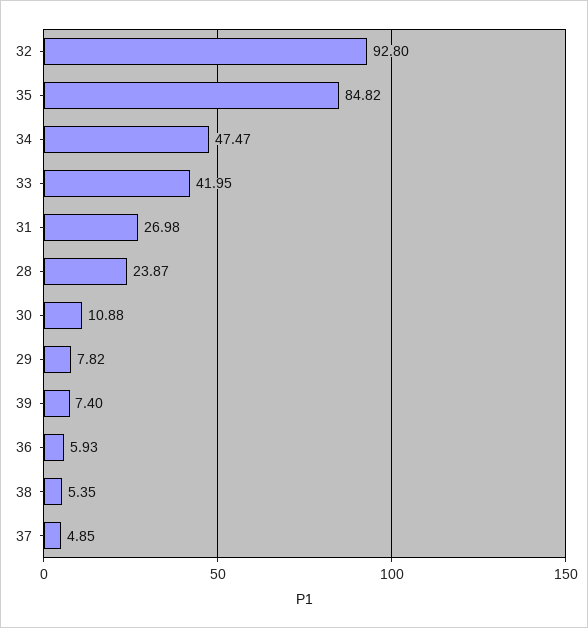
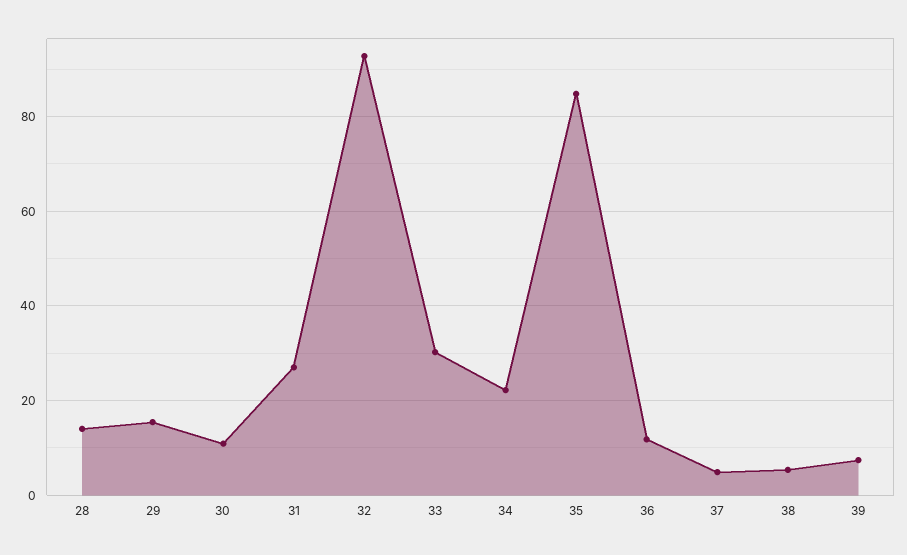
  {
    "32": 92.8,
    "35": 84.82,
-   "34": 47.47,
+   "34": 22,
-   "33": 41.95,
+   "33": 30,
    "31": 26.98,
-   "28": 23.87,
+   "28": 14,
    "30": 10.88,
-   "29": 7.82,
+   "29": 16,
    "39": 7.4,
-   "36": 5.93,
+   "36": 12,
    "38": 5.35,
    "37": 4.85
  }

